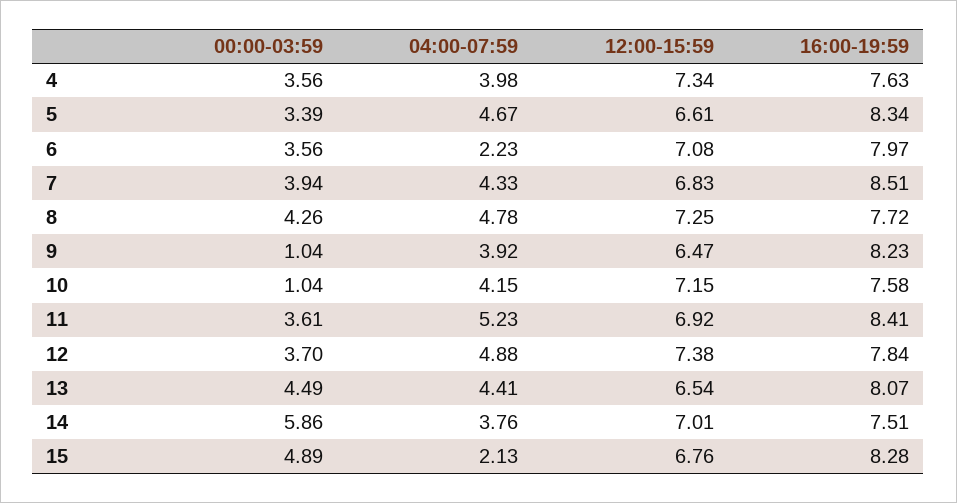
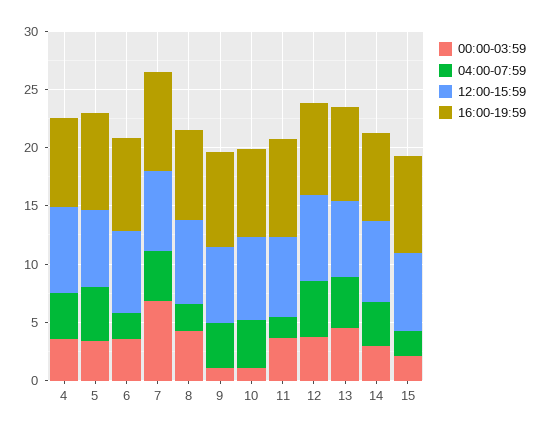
  {
    "00:00-03:59": {
      "4": 3.56,
      "5": 3.39,
      "6": 3.56,
-     "7": 3.94,
+     "7": 7,
      "8": 4.26,
      "9": 1.04,
      "10": 1.04,
      "11": 3.61,
      "12": 3.7,
      "13": 4.49,
-     "14": 5.86,
+     "14": 3,
-     "15": 4.89
+     "15": 2
    },
    "04:00-07:59": {
      "4": 3.98,
      "5": 4.67,
      "6": 2.23,
      "7": 4.33,
-     "8": 4.78,
+     "8": 2,
      "9": 3.92,
      "10": 4.15,
-     "11": 5.23,
+     "11": 2,
      "12": 4.88,
      "13": 4.41,
      "14": 3.76,
      "15": 2.13
    },
    "12:00-15:59": {
      "4": 7.34,
      "5": 6.61,
      "6": 7.08,
      "7": 6.83,
      "8": 7.25,
      "9": 6.47,
      "10": 7.15,
      "11": 6.92,
      "12": 7.38,
      "13": 6.54,
      "14": 7.01,
      "15": 6.76
    },
    "16:00-19:59": {
      "4": 7.63,
      "5": 8.34,
      "6": 7.97,
      "7": 8.51,
      "8": 7.72,
      "9": 8.23,
      "10": 7.58,
      "11": 8.41,
      "12": 7.84,
      "13": 8.07,
      "14": 7.51,
      "15": 8.28
    }
  }

